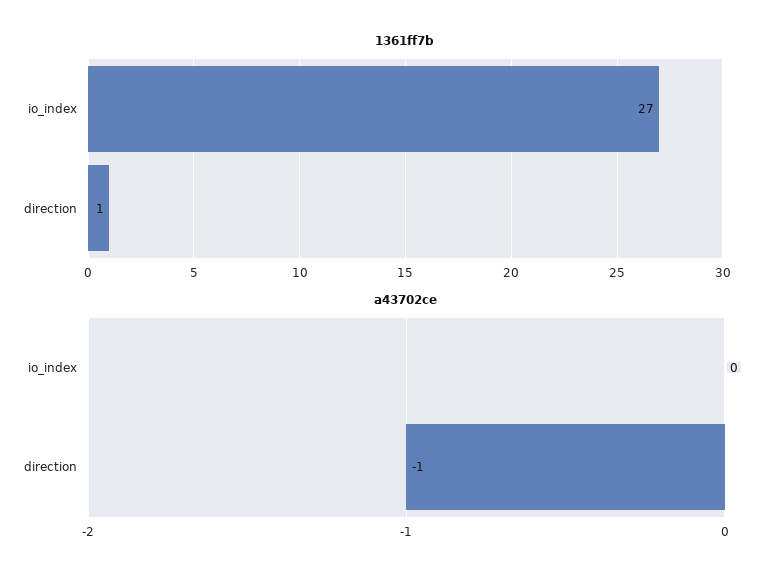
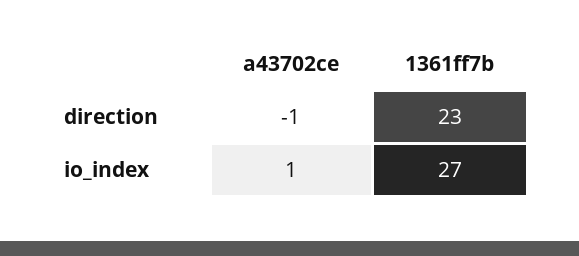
  {
    "1361ff7b": {
      "io_index": 27,
-     "direction": 1
+     "direction": 23
    },
    "a43702ce": {
-     "io_index": 0,
+     "io_index": 1,
      "direction": -1
    }
  }

